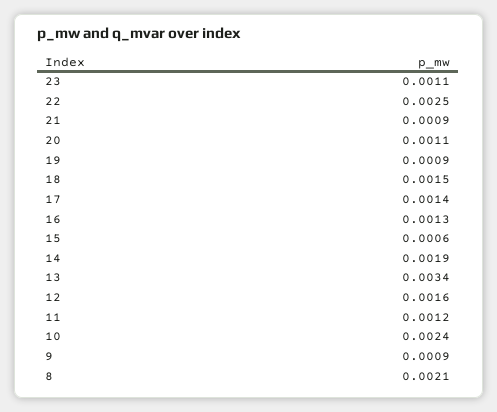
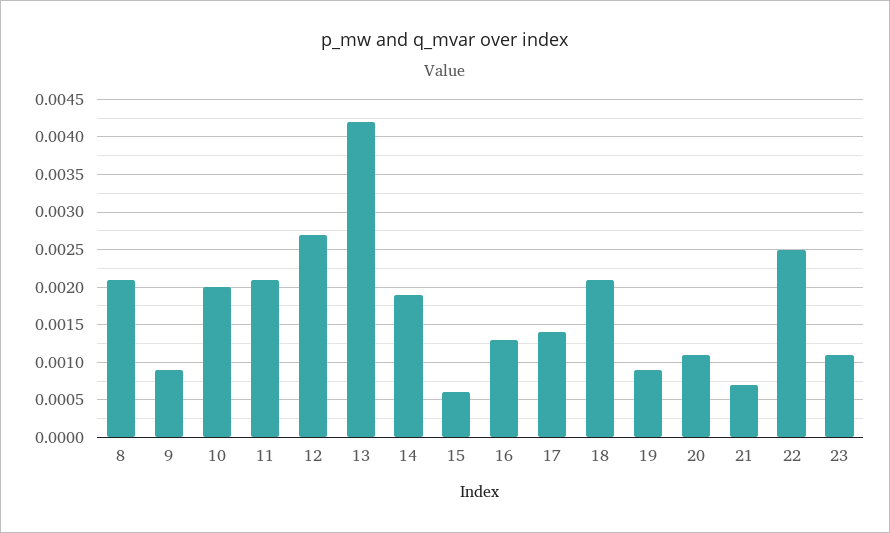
  {
    "23": 0.0011,
    "22": 0.0025,
-   "21": 0.0009,
+   "21": 0.0007,
    "20": 0.0011,
    "19": 0.0009,
-   "18": 0.0015,
+   "18": 0.0021,
    "17": 0.0014,
    "16": 0.0013,
    "15": 0.0006,
    "14": 0.0019,
-   "13": 0.0034,
+   "13": 0.0042,
-   "12": 0.0016,
+   "12": 0.0027,
-   "11": 0.0012,
+   "11": 0.0021,
-   "10": 0.0024,
+   "10": 0.002,
    "9": 0.0009,
    "8": 0.0021
  }

